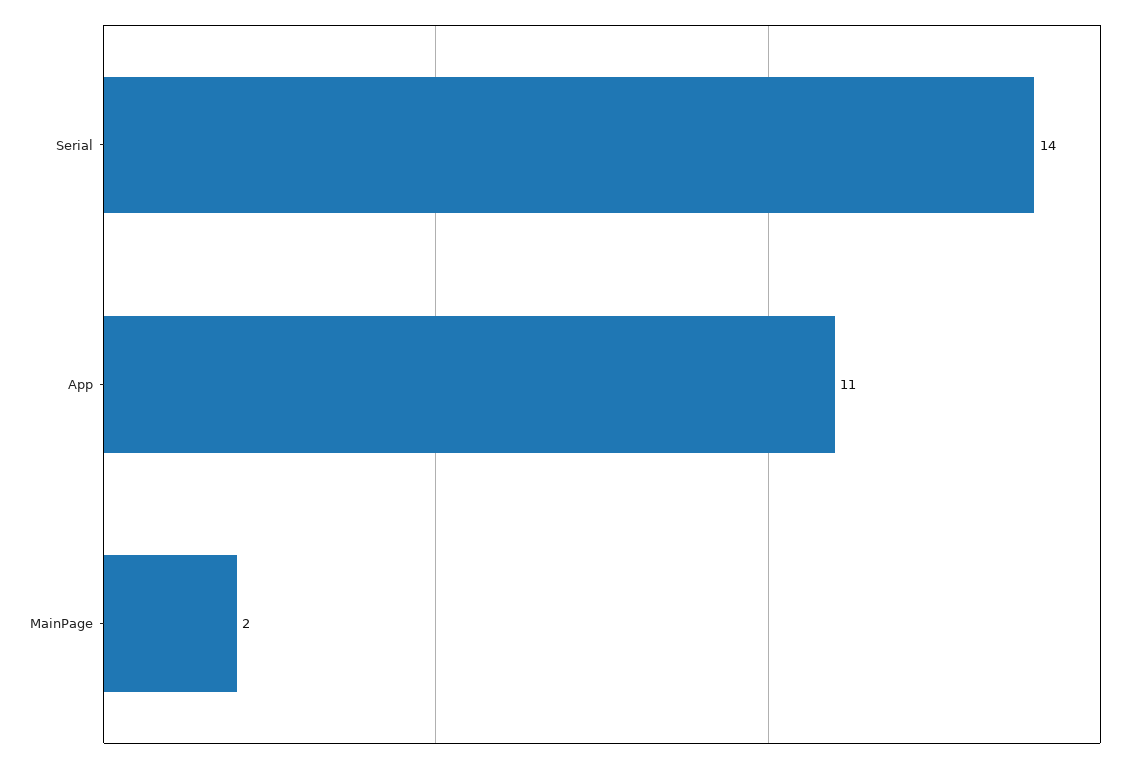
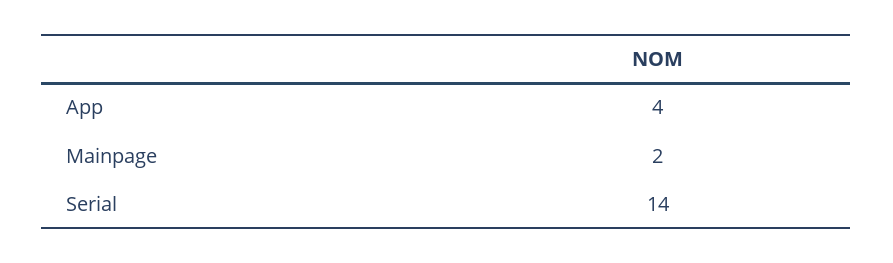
  {
    "Serial": 14,
-   "App": 11,
+   "App": 4,
    "MainPage": 2
  }

